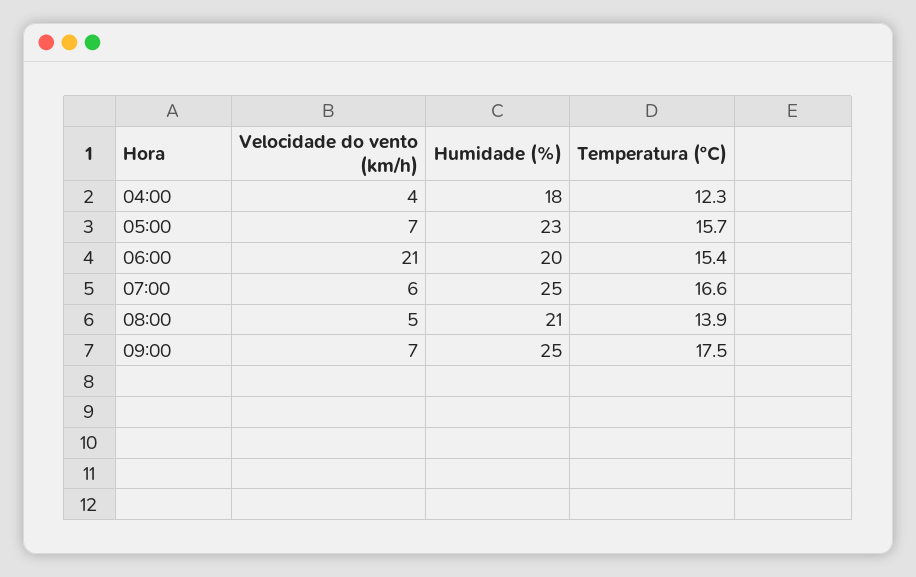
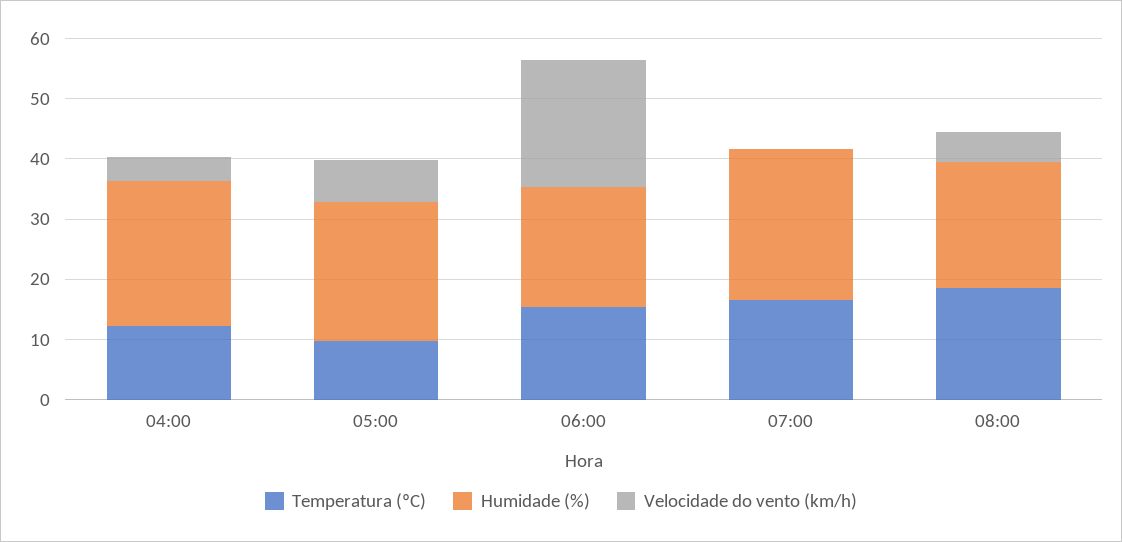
  {
    "Velocidade do vento (km/h)": {
      "04:00": 4,
      "05:00": 7,
      "06:00": 21,
-     "07:00": 6,
+     "07:00": 0,
-     "08:00": 5,
+     "08:00": 5
-     "09:00": 7
    },
    "Humidade (%)": {
-     "04:00": 18,
+     "04:00": 24,
      "05:00": 23,
      "06:00": 20,
      "07:00": 25,
-     "08:00": 21,
+     "08:00": 21
-     "09:00": 25
    },
    "Temperatura (ºC)": {
      "04:00": 12.3,
-     "05:00": 15.7,
+     "05:00": 10,
      "06:00": 15.4,
      "07:00": 16.6,
-     "08:00": 13.9,
+     "08:00": 18
-     "09:00": 17.5
    }
  }

